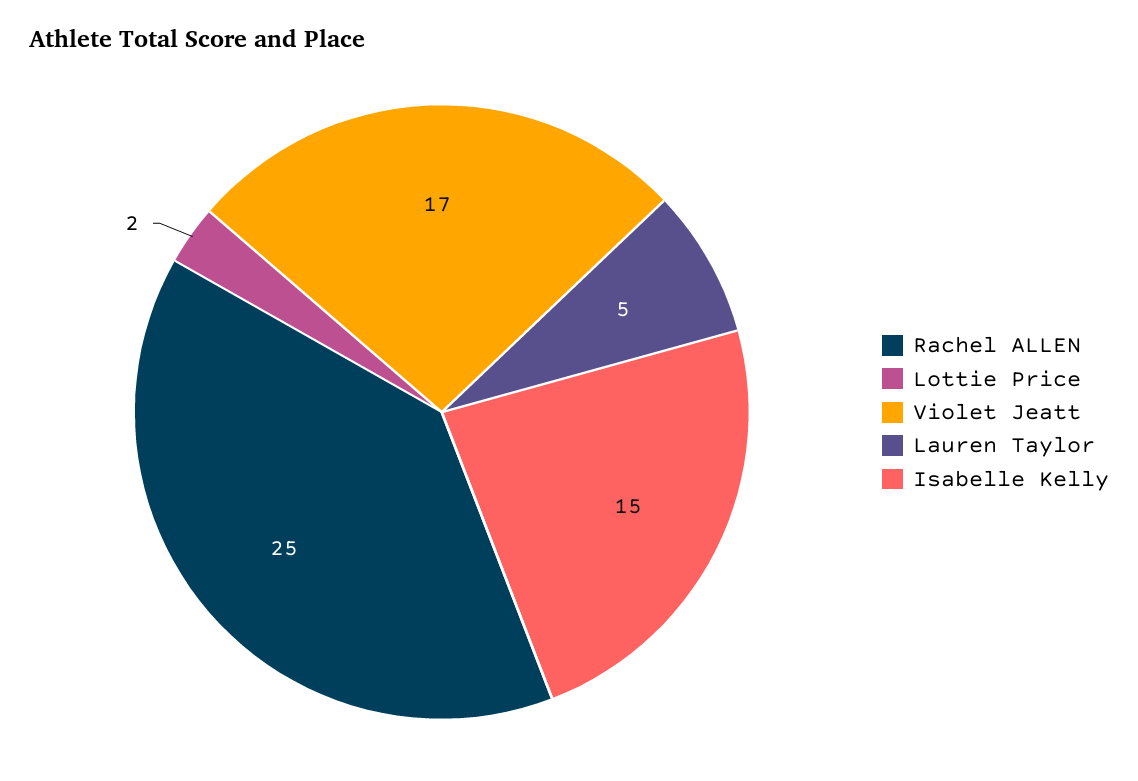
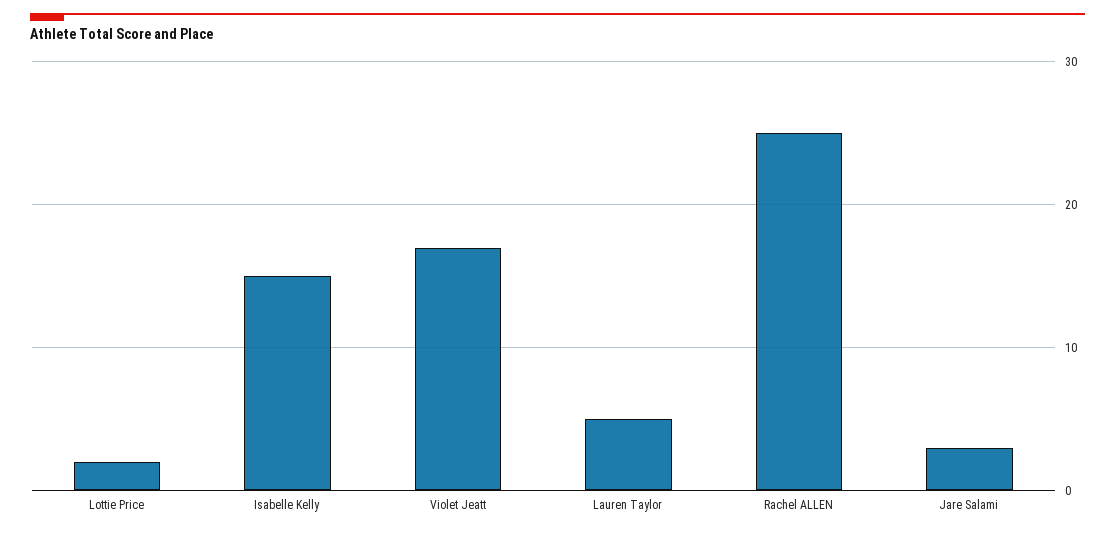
  {
    "Rachel ALLEN": 25,
    "Lottie Price": 2,
    "Violet Jeatt": 17,
    "Lauren Taylor": 5,
-   "Isabelle Kelly": 15
+   "Isabelle Kelly": 15,
+   "Jare Salami": 3
  }

